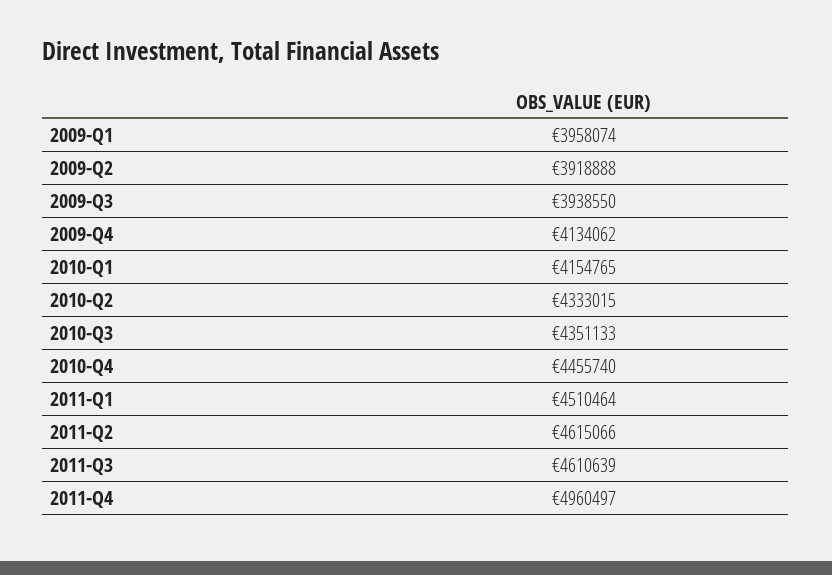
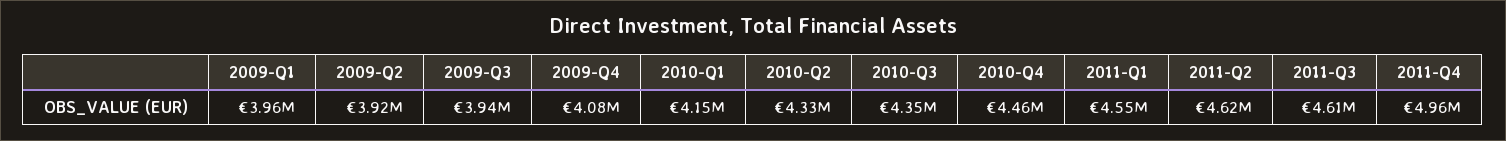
  {
    "2009-Q1": 3958074,
    "2009-Q2": 3918888,
    "2009-Q3": 3938550,
-   "2009-Q4": 4134062,
+   "2009-Q4": 4080000,
    "2010-Q1": 4154765,
    "2010-Q2": 4333015,
    "2010-Q3": 4351133,
    "2010-Q4": 4455740,
-   "2011-Q1": 4510464,
+   "2011-Q1": 4550000,
    "2011-Q2": 4615066,
    "2011-Q3": 4610639,
    "2011-Q4": 4960497
  }

